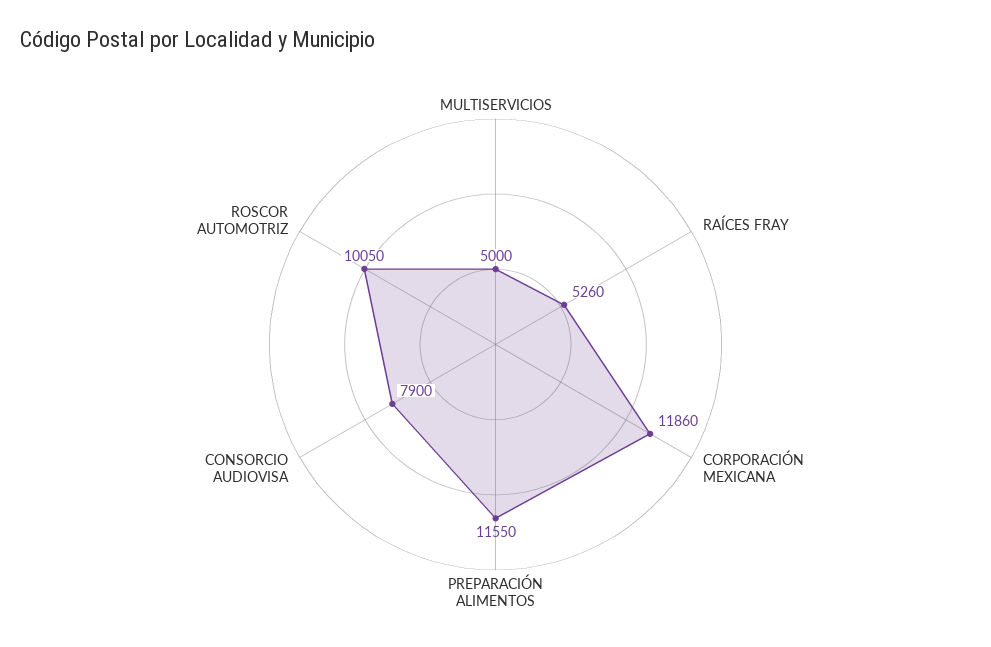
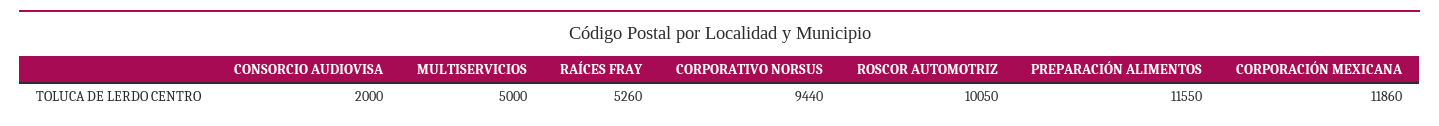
  {
    "MULTISERVICIOS": 5000,
    "RAÍCES FRAY": 5260,
    "CORPORACIÓN MEXICANA": 11860,
    "PREPARACIÓN ALIMENTOS": 11550,
-   "CONSORCIO AUDIOVISA": 7900,
+   "CONSORCIO AUDIOVISA": 2000,
-   "ROSCOR AUTOMOTRIZ": 10050
+   "ROSCOR AUTOMOTRIZ": 10050,
+   "CORPORATIVO NORSUS": 9440
  }

